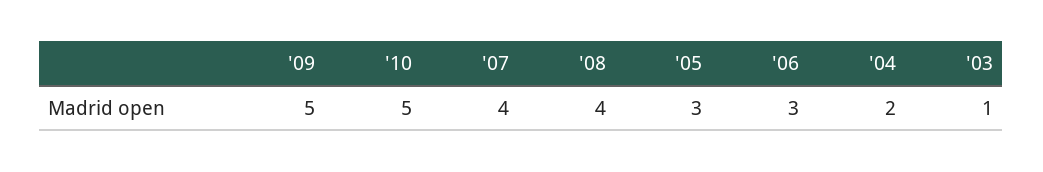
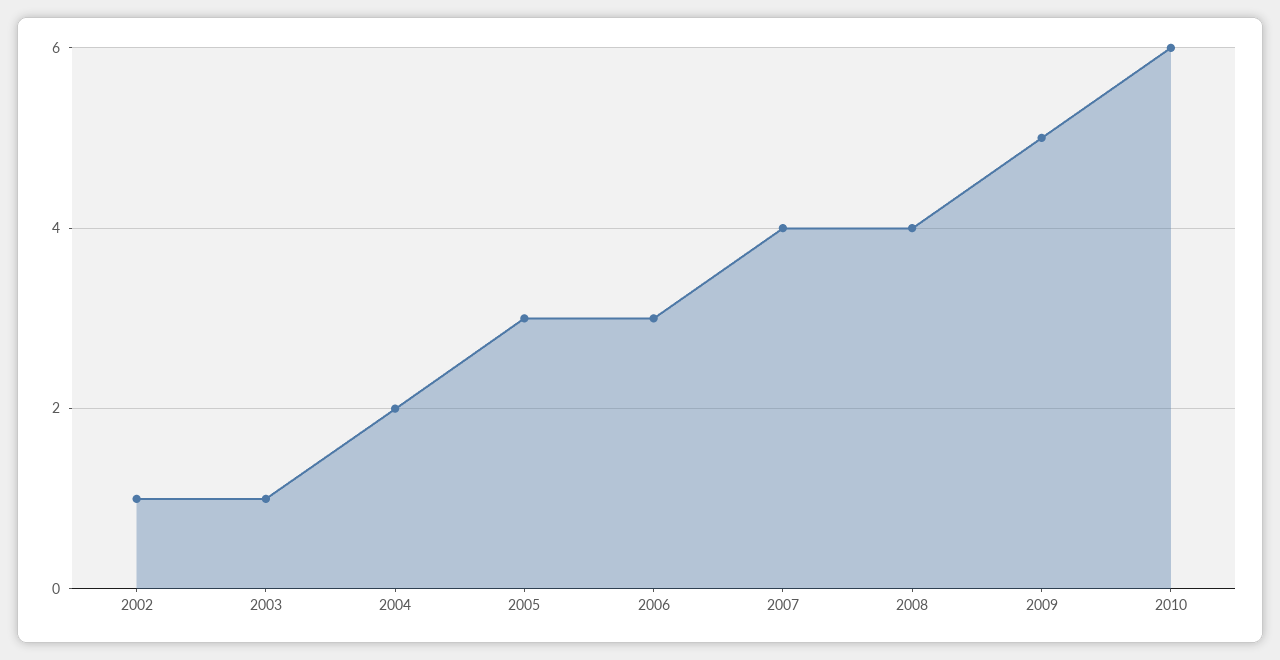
  {
    "'09": 5,
-   "'10": 5,
+   "'10": 6,
    "'07": 4,
    "'08": 4,
    "'05": 3,
    "'06": 3,
    "'04": 2,
-   "'03": 1
+   "'03": 1,
+   "2002": 1
  }

